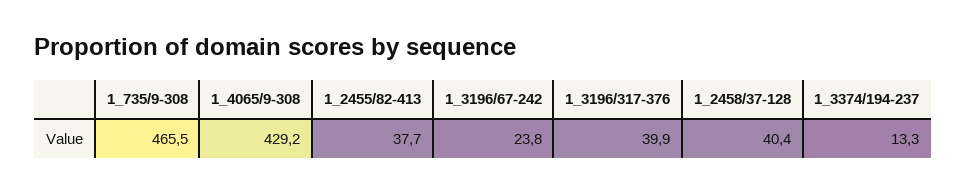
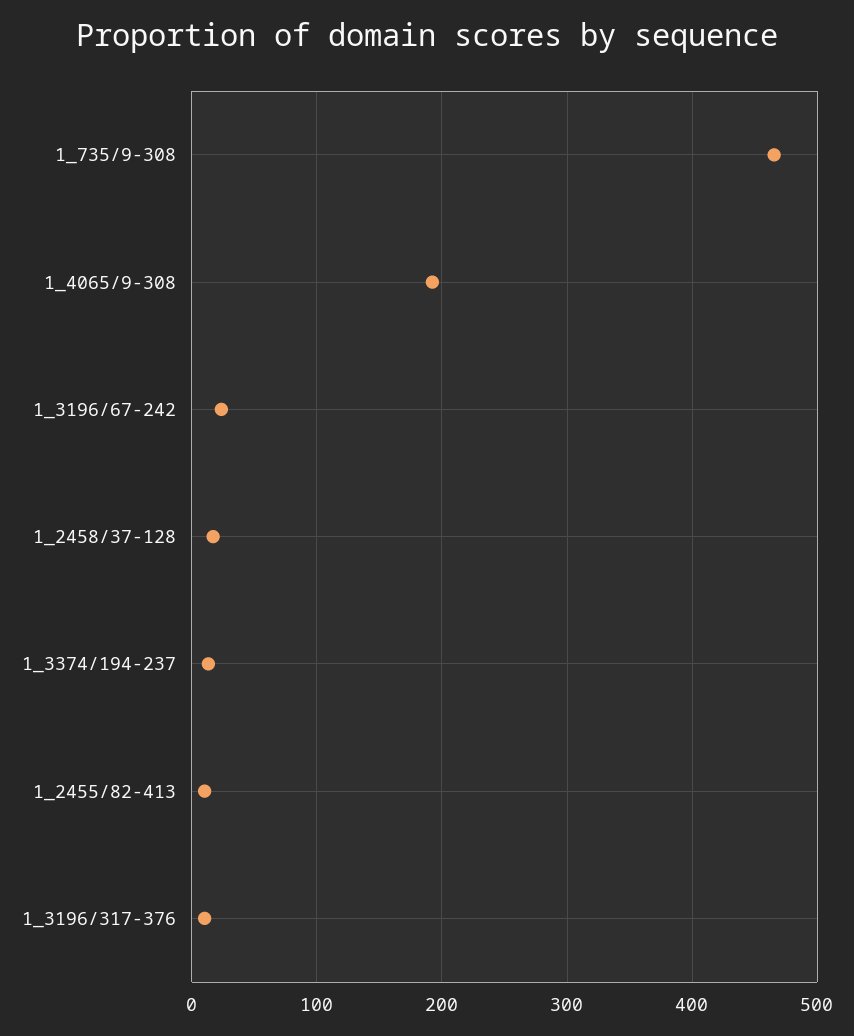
  {
    "1_735/9-308": 465.5,
-   "1_4065/9-308": 429.2,
+   "1_4065/9-308": 190,
-   "1_2455/82-413": 37.7,
+   "1_2455/82-413": 10,
    "1_3196/67-242": 23.8,
-   "1_3196/317-376": 39.9,
+   "1_3196/317-376": 10,
-   "1_2458/37-128": 40.4,
+   "1_2458/37-128": 20,
    "1_3374/194-237": 13.3
  }

